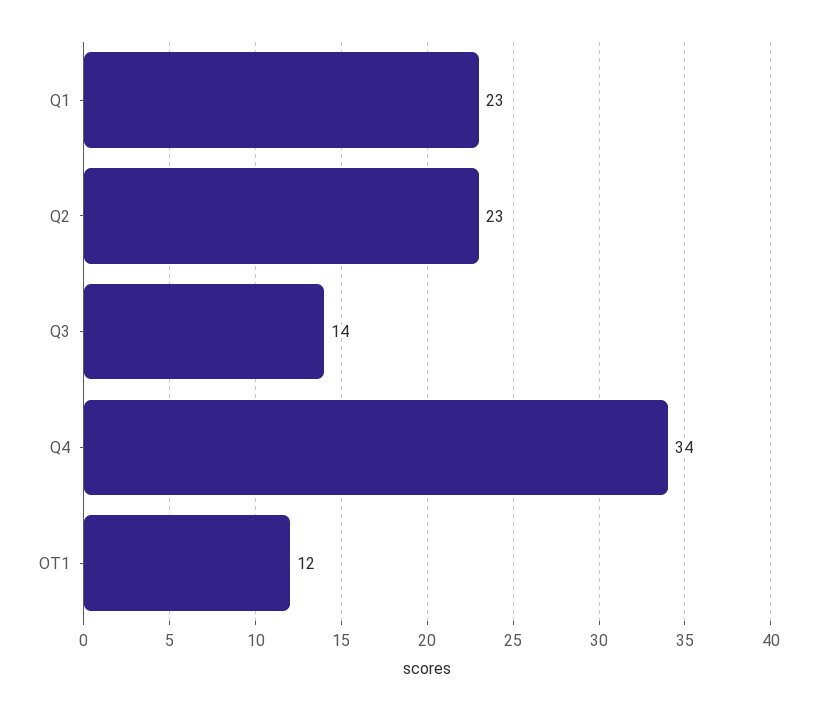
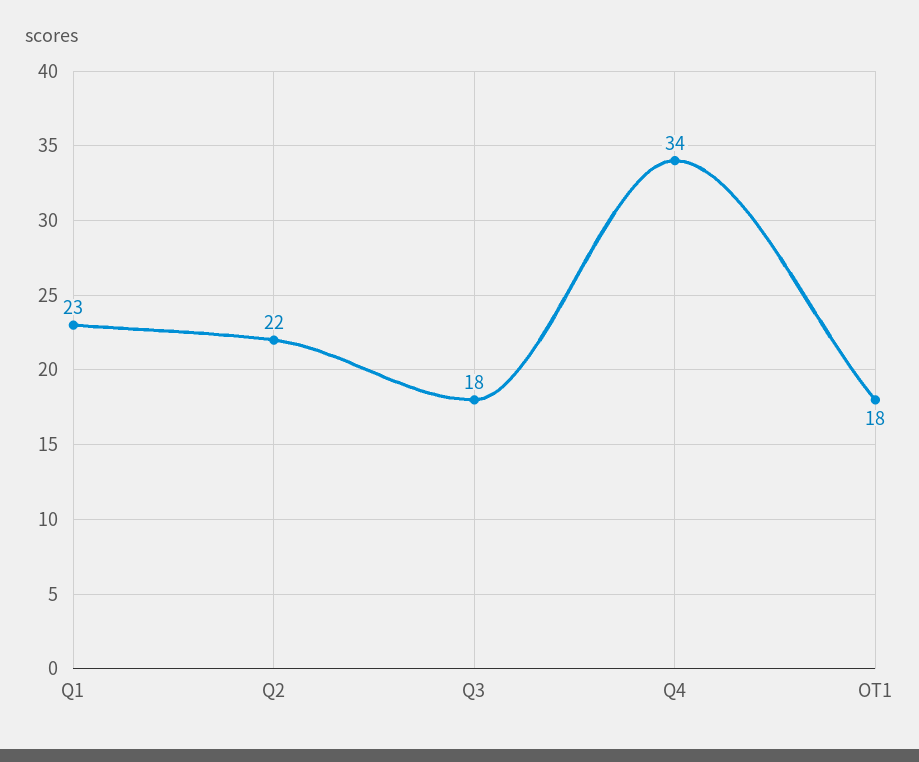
  {
    "Q1": 23,
-   "Q2": 23,
+   "Q2": 22,
-   "Q3": 14,
+   "Q3": 18,
    "Q4": 34,
-   "OT1": 12
+   "OT1": 18
  }

